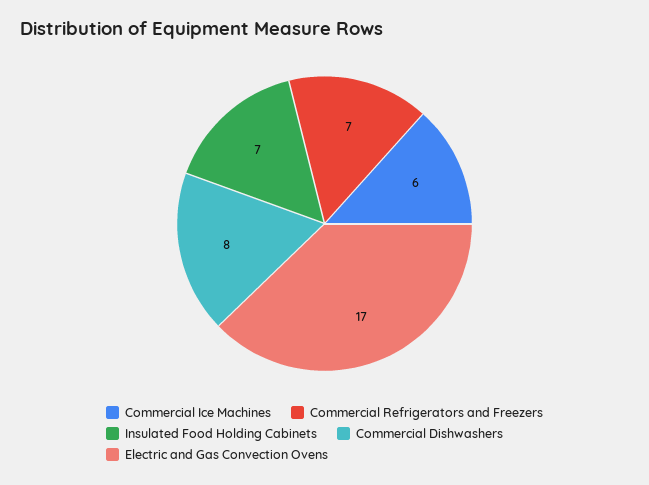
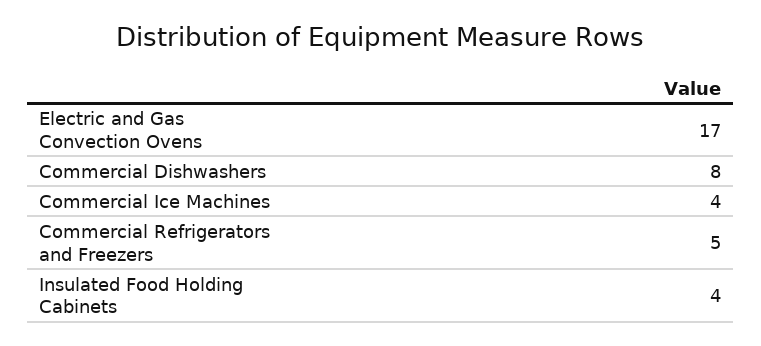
  {
-   "Commercial Ice Machines": 6,
+   "Commercial Ice Machines": 4,
-   "Commercial Refrigerators and Freezers": 7,
+   "Commercial Refrigerators and Freezers": 5,
-   "Insulated Food Holding Cabinets": 7,
+   "Insulated Food Holding Cabinets": 4,
    "Commercial Dishwashers": 8,
    "Electric and Gas Convection Ovens": 17
  }

